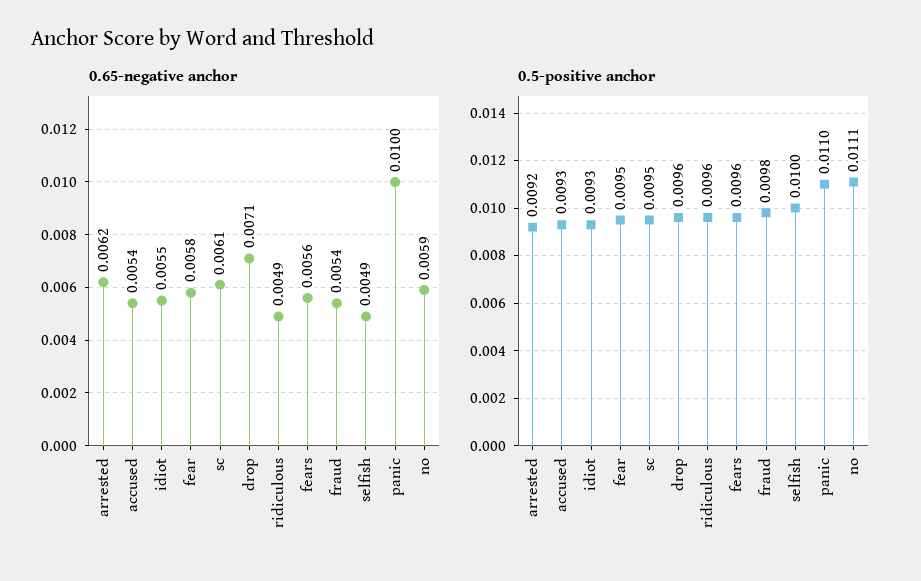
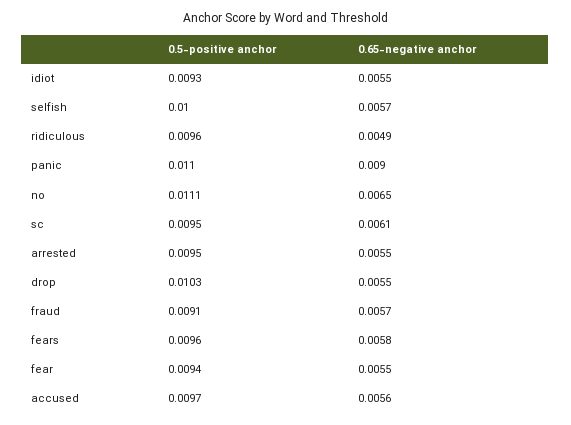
  {
    "0.65-negative anchor": {
-     "arrested": 0.0062,
+     "arrested": 0.0055,
-     "accused": 0.0054,
+     "accused": 0.0056,
      "idiot": 0.0055,
-     "fear": 0.0058,
+     "fear": 0.0055,
      "sc": 0.0061,
-     "drop": 0.0071,
+     "drop": 0.0055,
      "ridiculous": 0.0049,
-     "fears": 0.0056,
+     "fears": 0.0058,
-     "fraud": 0.0054,
+     "fraud": 0.0057,
-     "selfish": 0.0049,
+     "selfish": 0.0057,
-     "panic": 0.01,
+     "panic": 0.009,
-     "no": 0.0059
+     "no": 0.0065
    },
    "0.5-positive anchor": {
-     "arrested": 0.0092,
+     "arrested": 0.0095,
-     "accused": 0.0093,
+     "accused": 0.0097,
      "idiot": 0.0093,
-     "fear": 0.0095,
+     "fear": 0.0094,
      "sc": 0.0095,
-     "drop": 0.0096,
+     "drop": 0.0103,
      "ridiculous": 0.0096,
      "fears": 0.0096,
-     "fraud": 0.0098,
+     "fraud": 0.0091,
      "selfish": 0.01,
      "panic": 0.011,
      "no": 0.0111
    }
  }

